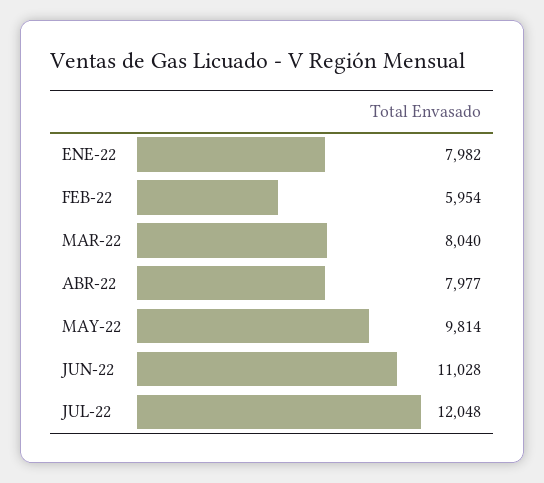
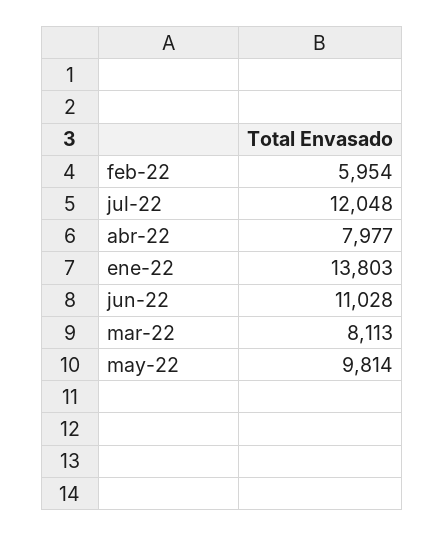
  {
-   "ENE-22": 7982,
+   "ENE-22": 13803,
    "FEB-22": 5954,
-   "MAR-22": 8040,
+   "MAR-22": 8113,
    "ABR-22": 7977,
    "MAY-22": 9814,
    "JUN-22": 11028,
    "JUL-22": 12048
  }

